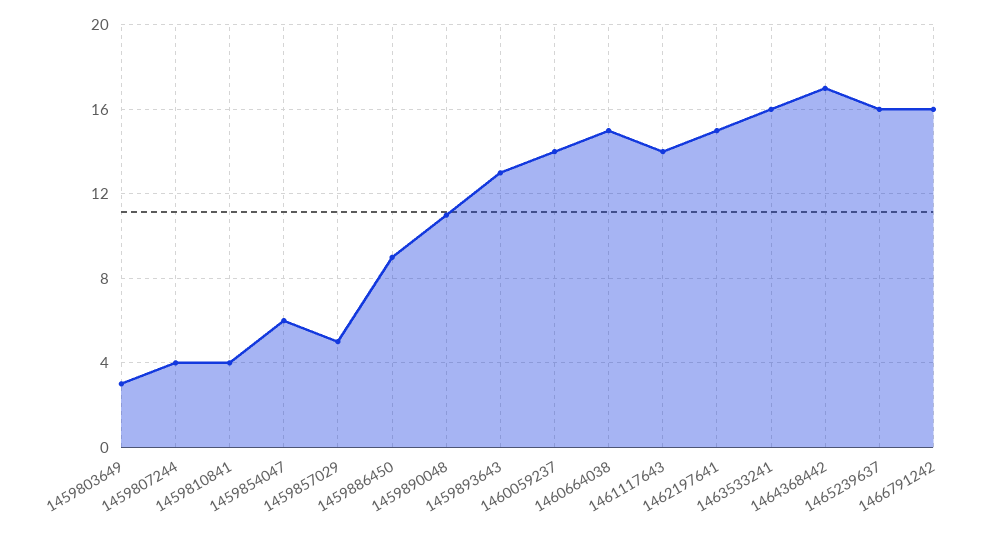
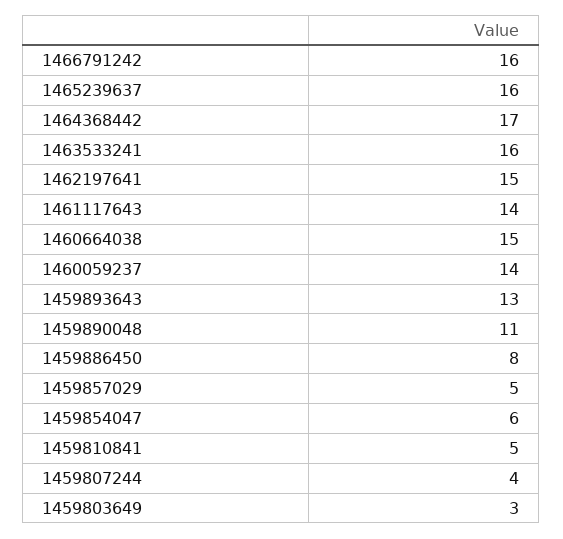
  {
    "1459803649": 3,
    "1459807244": 4,
-   "1459810841": 4,
+   "1459810841": 5,
    "1459854047": 6,
    "1459857029": 5,
-   "1459886450": 9,
+   "1459886450": 8,
    "1459890048": 11,
    "1459893643": 13,
    "1460059237": 14,
    "1460664038": 15,
    "1461117643": 14,
    "1462197641": 15,
    "1463533241": 16,
    "1464368442": 17,
    "1465239637": 16,
    "1466791242": 16
  }

